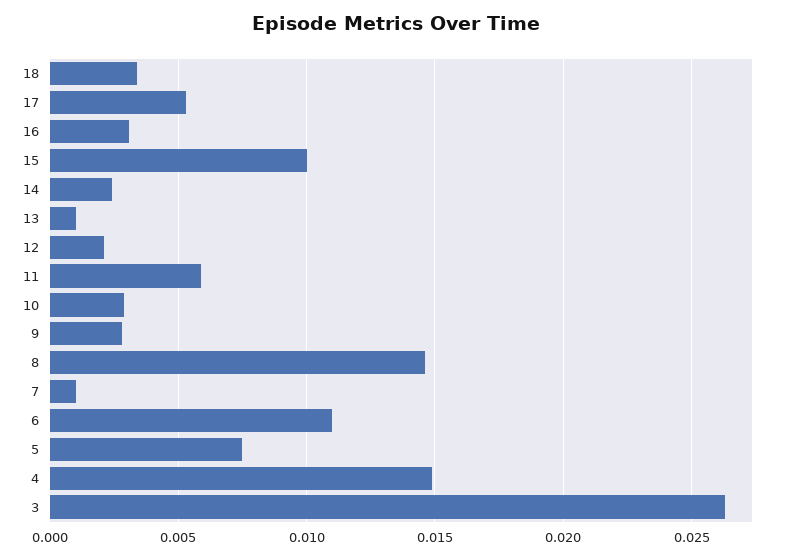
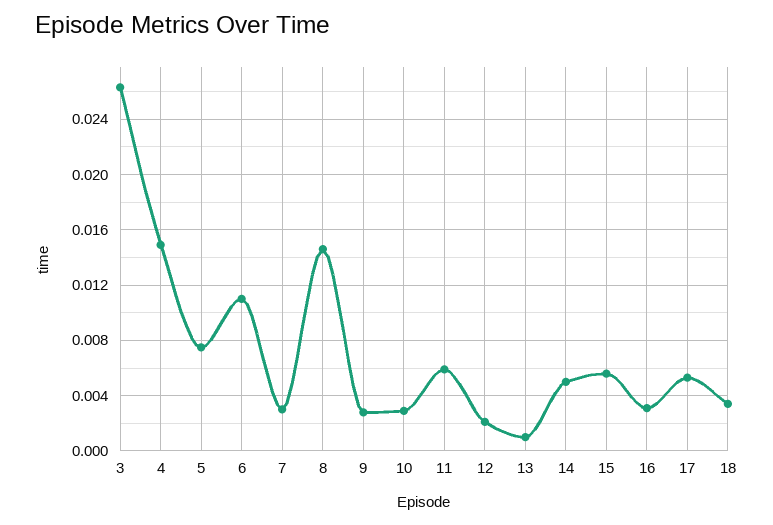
  {
    "18": 0.0035,
    "17": 0.0055,
    "16": 0.003,
-   "15": 0.01,
+   "15": 0.0055,
-   "14": 0.0025,
+   "14": 0.005,
    "13": 0.001,
    "12": 0.002,
    "11": 0.006,
    "10": 0.003,
    "9": 0.003,
    "8": 0.0145,
-   "7": 0.001,
+   "7": 0.003,
    "6": 0.011,
    "5": 0.0075,
    "4": 0.015,
    "3": 0.0265
  }

